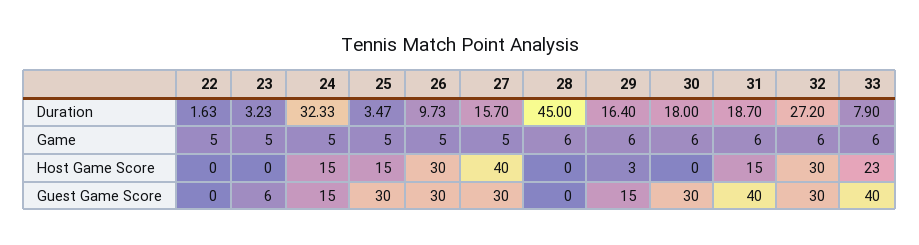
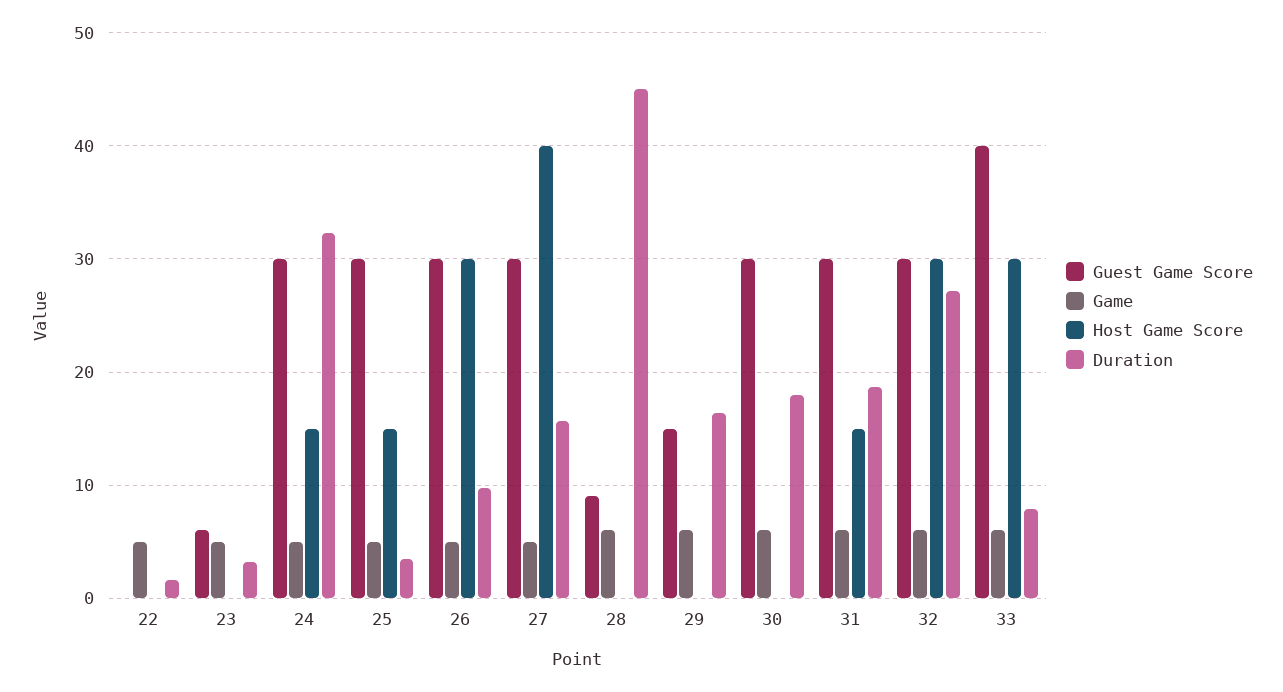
  {
    "Duration": {
      "22": 1.63,
      "23": 3.23,
      "24": 32.33,
      "25": 3.47,
      "26": 9.73,
      "27": 15.7,
      "28": 45,
      "29": 16.4,
      "30": 18,
      "31": 18.7,
      "32": 27.2,
      "33": 7.9
    },
    "Game": {
      "22": 5,
      "23": 5,
      "24": 5,
      "25": 5,
      "26": 5,
      "27": 5,
      "28": 6,
      "29": 6,
      "30": 6,
      "31": 6,
      "32": 6,
      "33": 6
    },
    "Host Game Score": {
      "22": 0,
      "23": 0,
      "24": 15,
      "25": 15,
      "26": 30,
      "27": 40,
      "28": 0,
-     "29": 3,
+     "29": 0,
      "30": 0,
      "31": 15,
      "32": 30,
-     "33": 23
+     "33": 30
    },
    "Guest Game Score": {
      "22": 0,
      "23": 6,
-     "24": 15,
+     "24": 30,
      "25": 30,
      "26": 30,
      "27": 30,
-     "28": 0,
+     "28": 9,
      "29": 15,
      "30": 30,
-     "31": 40,
+     "31": 30,
      "32": 30,
      "33": 40
    }
  }

